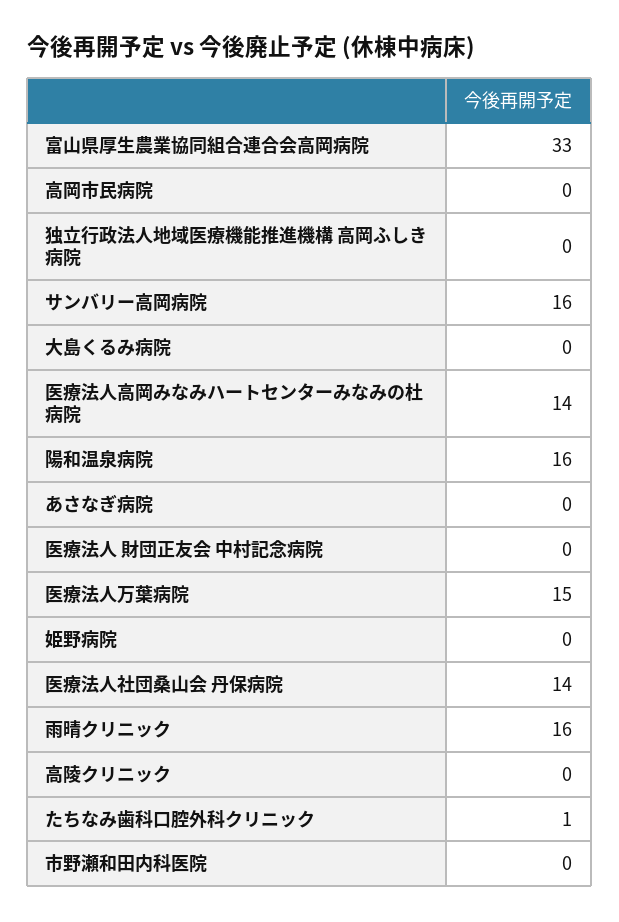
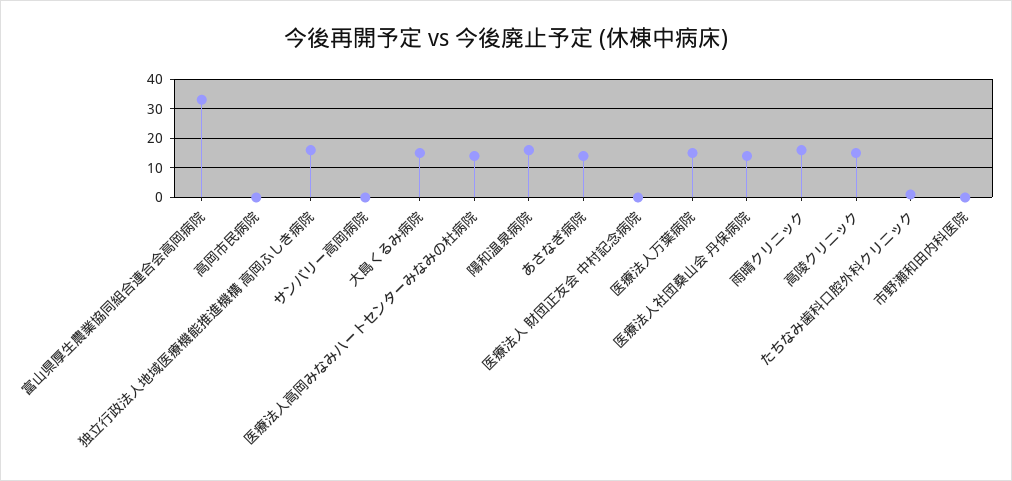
  {
    "富山県厚生農業協同組合連合会高岡病院": 33,
    "高岡市民病院": 0,
-   "独立行政法人地域医療機能推進機構 高岡ふしき病院": 0,
+   "独立行政法人地域医療機能推進機構 高岡ふしき病院": 15,
-   "サンバリー高岡病院": 16,
+   "サンバリー高岡病院": 0,
-   "大島くるみ病院": 0,
+   "大島くるみ病院": 15,
    "医療法人高岡みなみハートセンターみなみの杜病院": 14,
    "陽和温泉病院": 16,
-   "あさなぎ病院": 0,
+   "あさなぎ病院": 15,
    "医療法人 財団正友会 中村記念病院": 0,
    "医療法人万葉病院": 15,
-   "姫野病院": 0,
    "医療法人社団桑山会 丹保病院": 14,
    "雨晴クリニック": 16,
-   "高陵クリニック": 0,
+   "高陵クリニック": 15,
    "たちなみ歯科口腔外科クリニック": 1,
    "市野瀬和田内科医院": 0
  }

